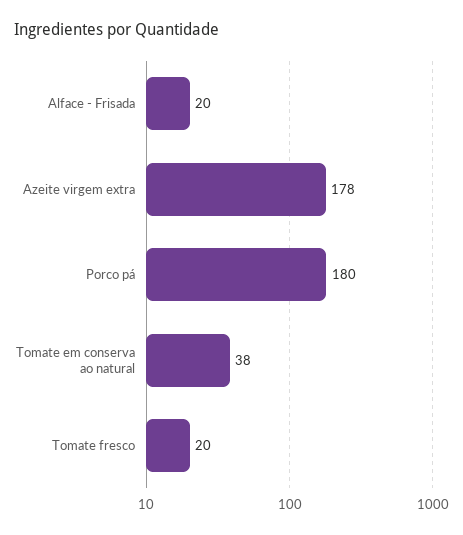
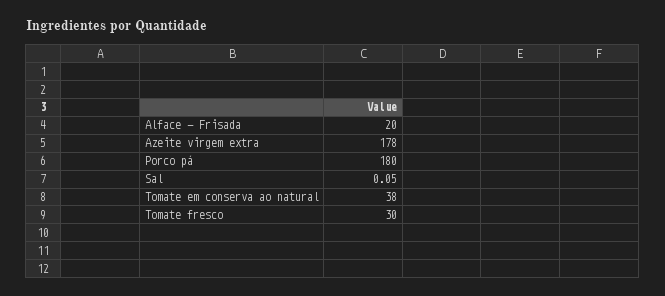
  {
    "Alface - Frisada": 20,
    "Azeite virgem extra": 178,
    "Porco pá": 180,
    "Tomate em conserva ao natural": 38,
-   "Tomate fresco": 20
+   "Tomate fresco": 30,
+   "Sal": 0.05
  }

